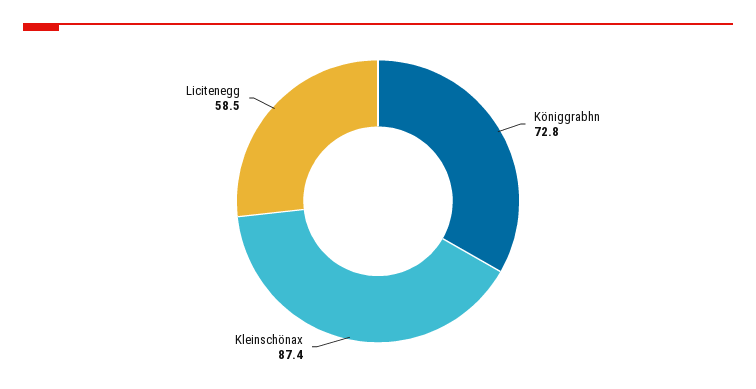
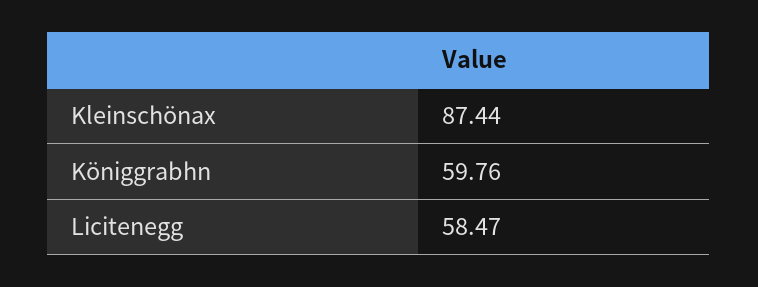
  {
-   "Königgrabhn": 72.8,
+   "Königgrabhn": 59.76,
    "Kleinschönax": 87.44,
    "Licitenegg": 58.47
  }

